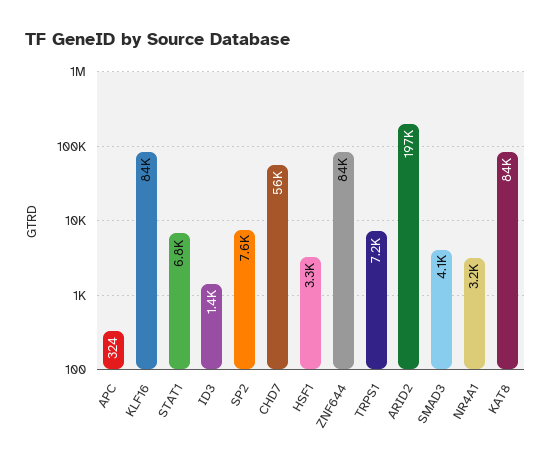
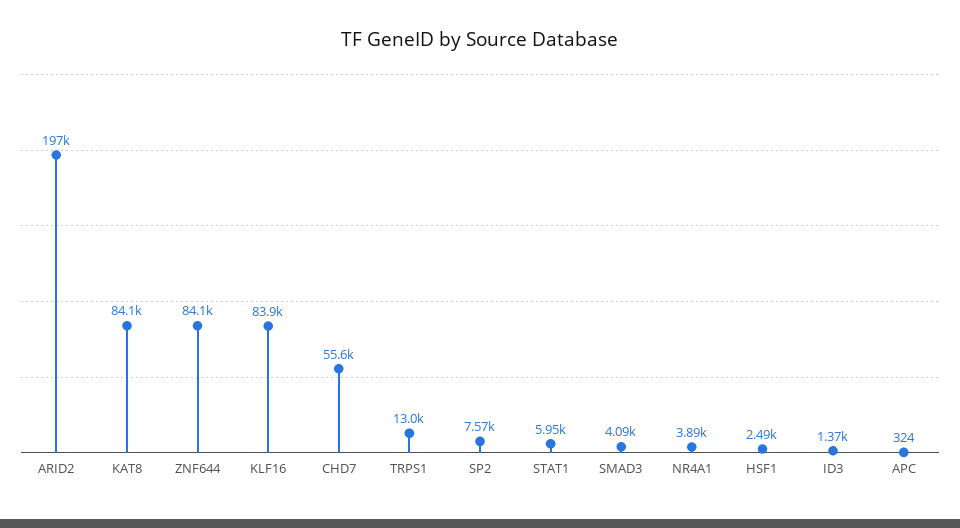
  {
    "APC": 324,
    "KLF16": 83900,
-   "STAT1": 6800,
+   "STAT1": 5950,
    "ID3": 1370,
    "SP2": 7570,
    "CHD7": 55600,
-   "HSF1": 3300,
+   "HSF1": 2490,
    "ZNF644": 84100,
-   "TRPS1": 7200,
+   "TRPS1": 13000,
    "ARID2": 197000,
    "SMAD3": 4090,
-   "NR4A1": 3200,
+   "NR4A1": 3890,
    "KAT8": 84100
  }

